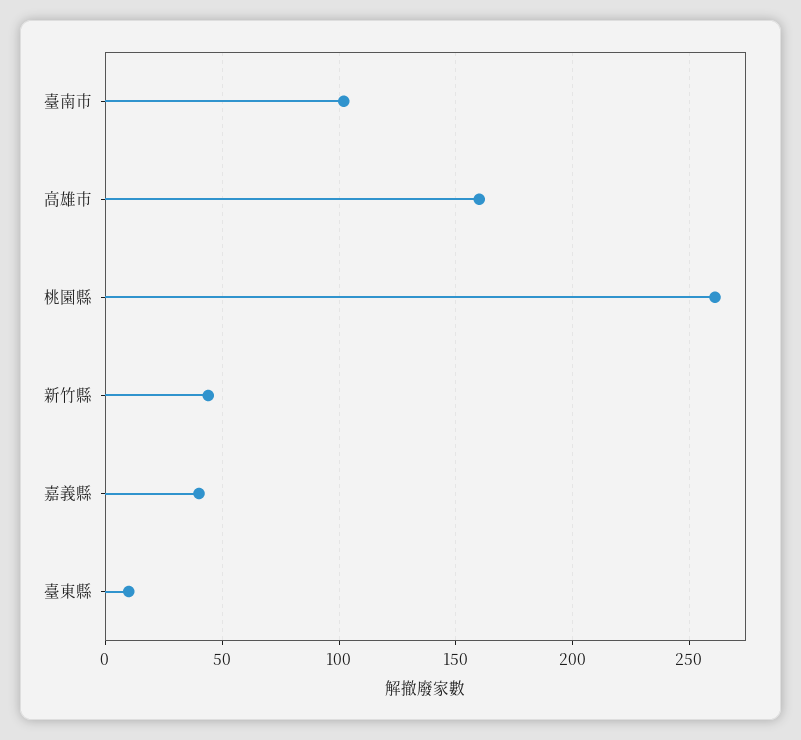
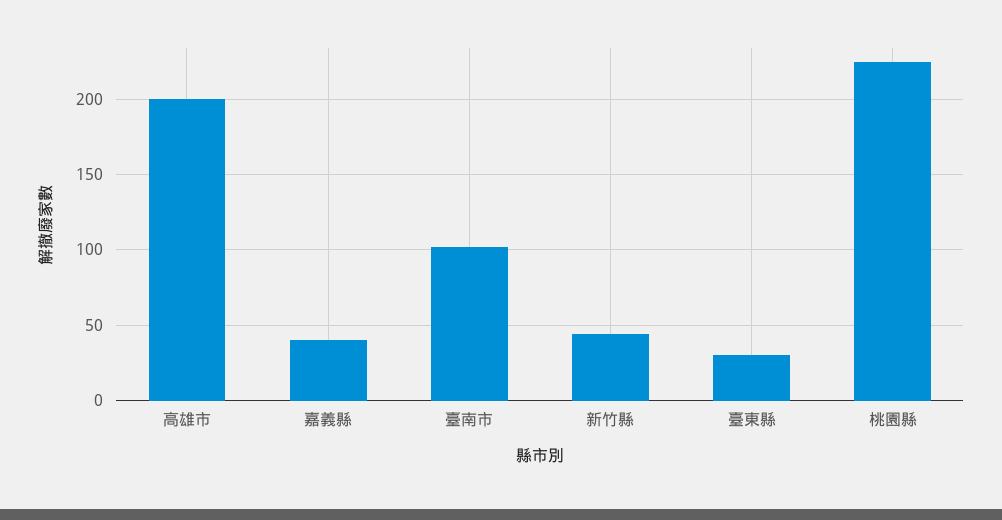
  {
    "臺南市": 100,
-   "高雄市": 160,
+   "高雄市": 200,
-   "桃園縣": 260,
+   "桃園縣": 225,
    "新竹縣": 45,
    "嘉義縣": 40,
-   "臺東縣": 10
+   "臺東縣": 30
  }

